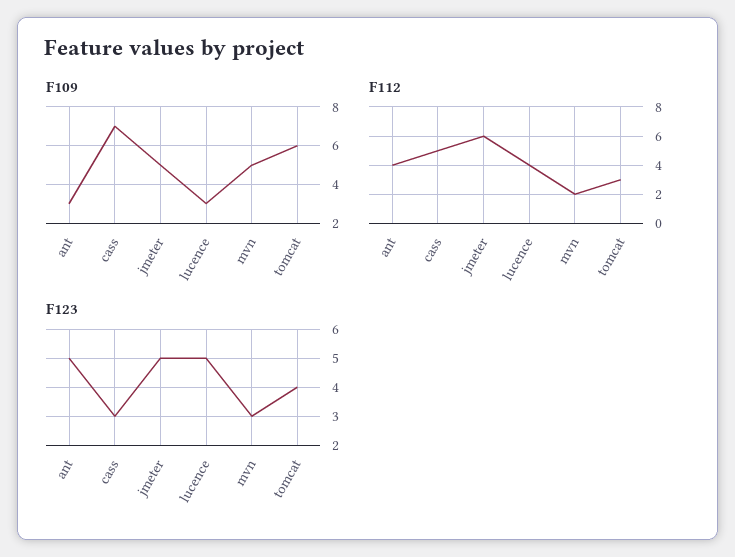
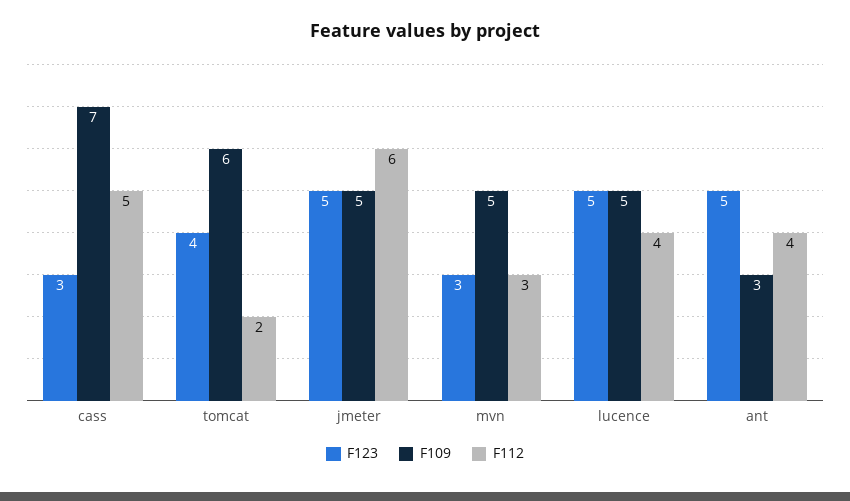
  {
    "F109": {
      "ant": 3,
      "cass": 7,
      "jmeter": 5,
-     "lucence": 3,
+     "lucence": 5,
      "mvn": 5,
      "tomcat": 6
    },
    "F112": {
      "ant": 4,
      "cass": 5,
      "jmeter": 6,
      "lucence": 4,
-     "mvn": 2,
+     "mvn": 3,
-     "tomcat": 3
+     "tomcat": 2
    },
    "F123": {
      "ant": 5,
      "cass": 3,
      "jmeter": 5,
      "lucence": 5,
      "mvn": 3,
      "tomcat": 4
    }
  }

